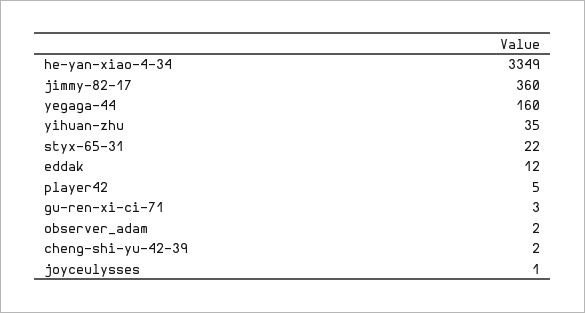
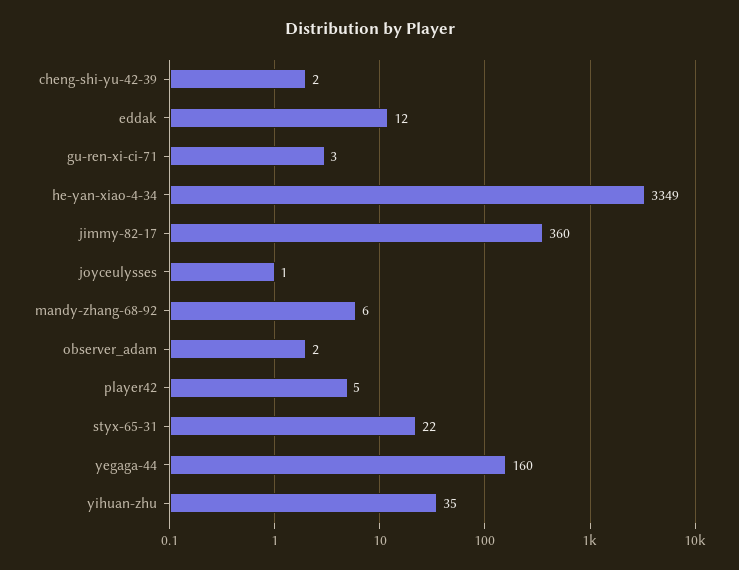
  {
    "he-yan-xiao-4-34": 3349,
    "jimmy-82-17": 360,
    "yegaga-44": 160,
    "yihuan-zhu": 35,
    "styx-65-31": 22,
    "eddak": 12,
    "player42": 5,
    "gu-ren-xi-ci-71": 3,
    "observer_adam": 2,
    "cheng-shi-yu-42-39": 2,
-   "joyceulysses": 1
+   "joyceulysses": 1,
+   "mandy-zhang-68-92": 6
  }

